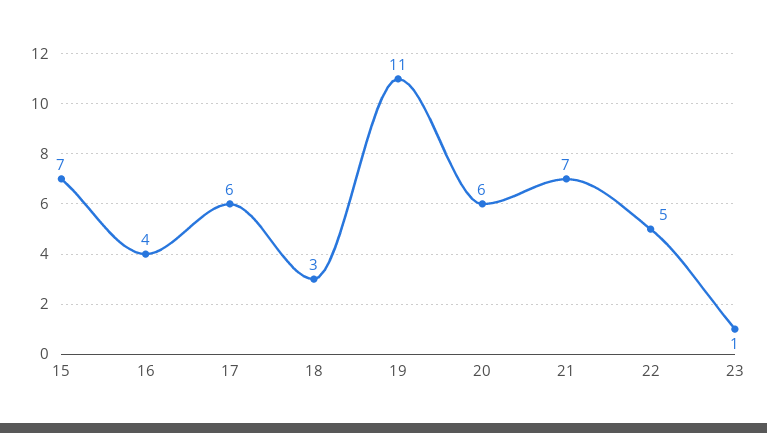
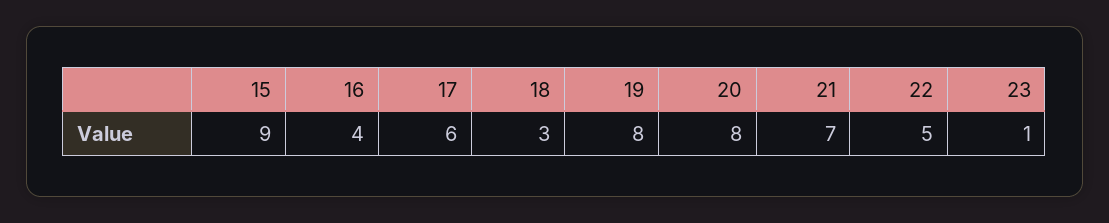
  {
-   "15": 7,
+   "15": 9,
    "16": 4,
    "17": 6,
    "18": 3,
-   "19": 11,
+   "19": 8,
-   "20": 6,
+   "20": 8,
    "21": 7,
    "22": 5,
    "23": 1
  }

